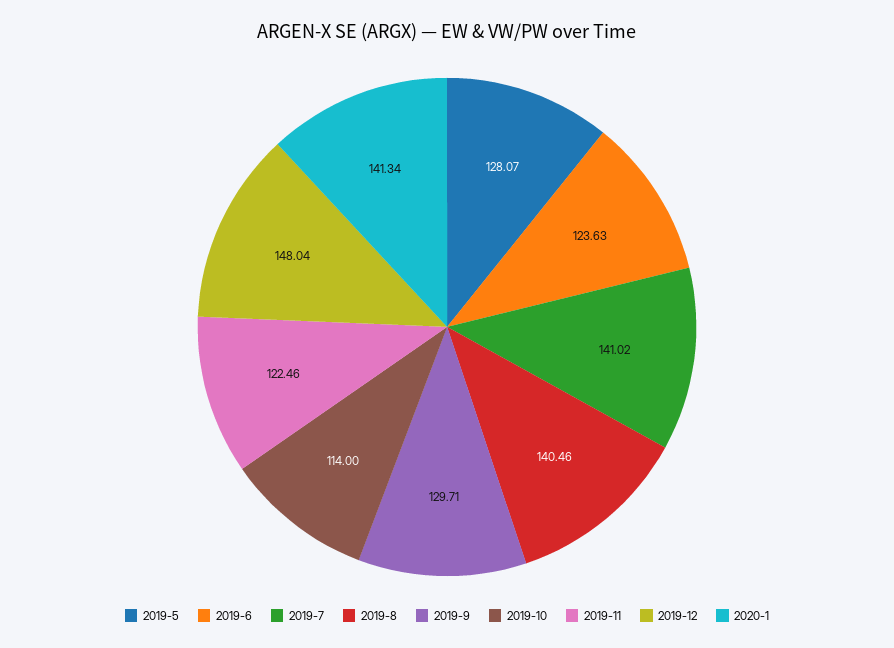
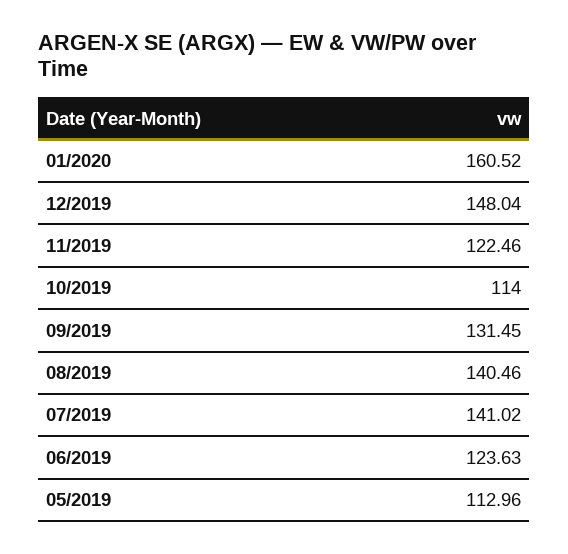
  {
-   "2019-5": 128.07,
+   "2019-5": 112.96,
    "2019-6": 123.63,
    "2019-7": 141.02,
    "2019-8": 140.46,
-   "2019-9": 129.71,
+   "2019-9": 131.45,
    "2019-10": 114,
    "2019-11": 122.46,
    "2019-12": 148.04,
-   "2020-1": 141.34
+   "2020-1": 160.52
  }

